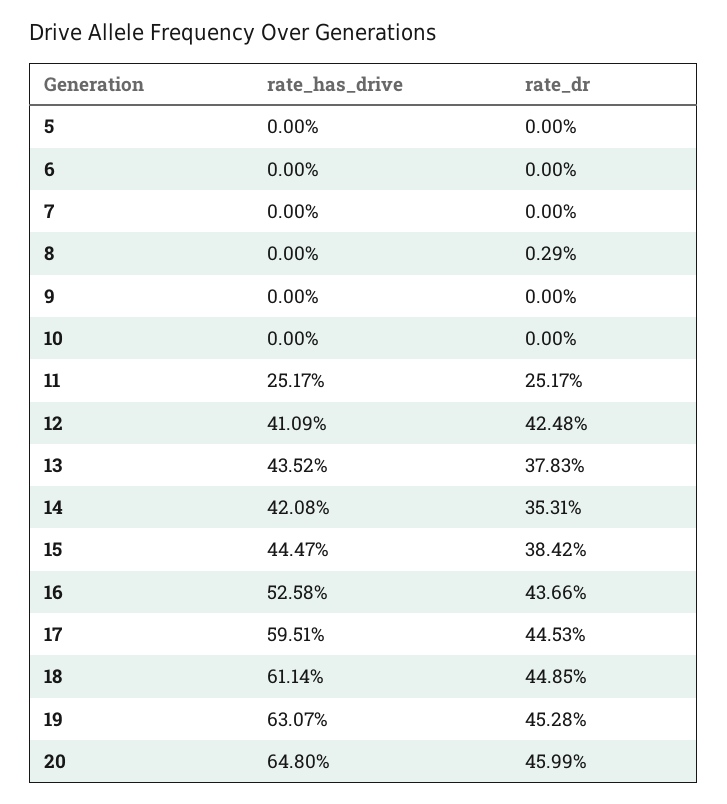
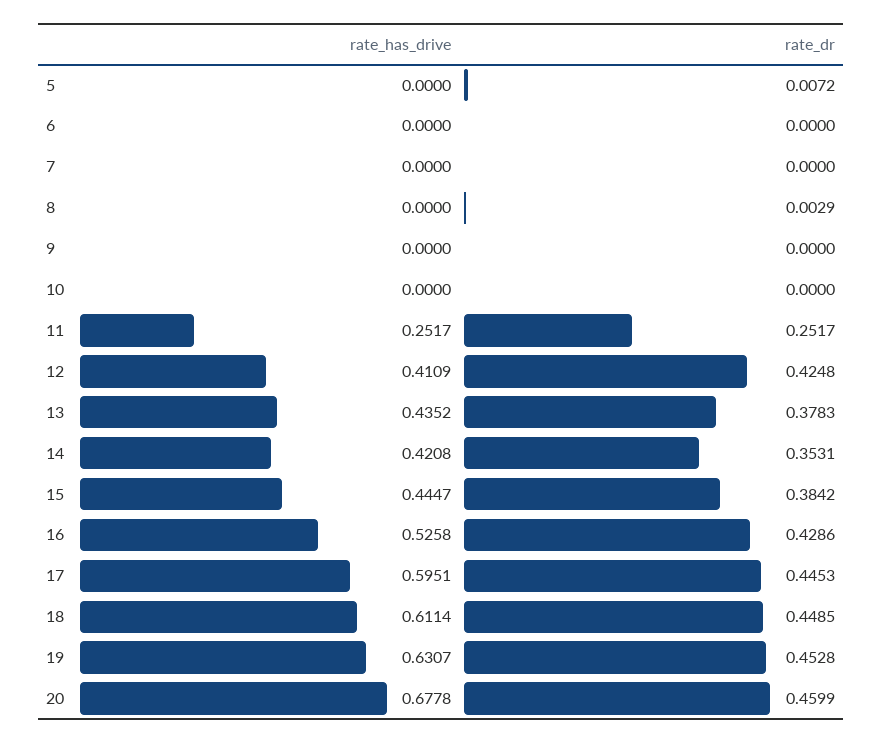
  {
    "rate_has_drive": {
      "5": 0,
      "6": 0,
      "7": 0,
      "8": 0,
      "9": 0,
      "10": 0,
      "11": 0.2517,
      "12": 0.4109,
      "13": 0.4352,
      "14": 0.4208,
      "15": 0.4447,
      "16": 0.5258,
      "17": 0.5951,
      "18": 0.6114,
      "19": 0.6307,
-     "20": 0.648
+     "20": 0.6778
    },
    "rate_dr": {
-     "5": 0,
+     "5": 0.0072,
      "6": 0,
      "7": 0,
      "8": 0.0029,
      "9": 0,
      "10": 0,
      "11": 0.2517,
      "12": 0.4248,
      "13": 0.3783,
      "14": 0.3531,
      "15": 0.3842,
-     "16": 0.4366,
+     "16": 0.4286,
      "17": 0.4453,
      "18": 0.4485,
      "19": 0.4528,
      "20": 0.4599
    }
  }

